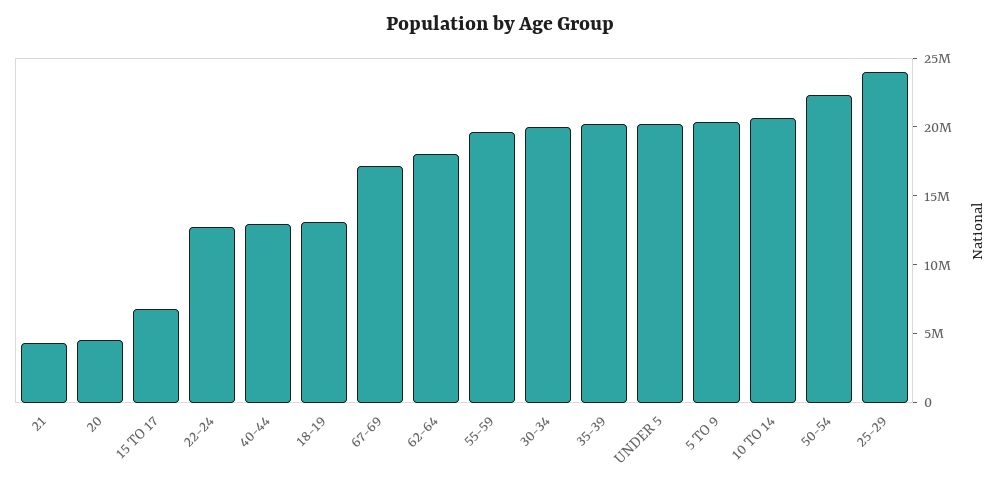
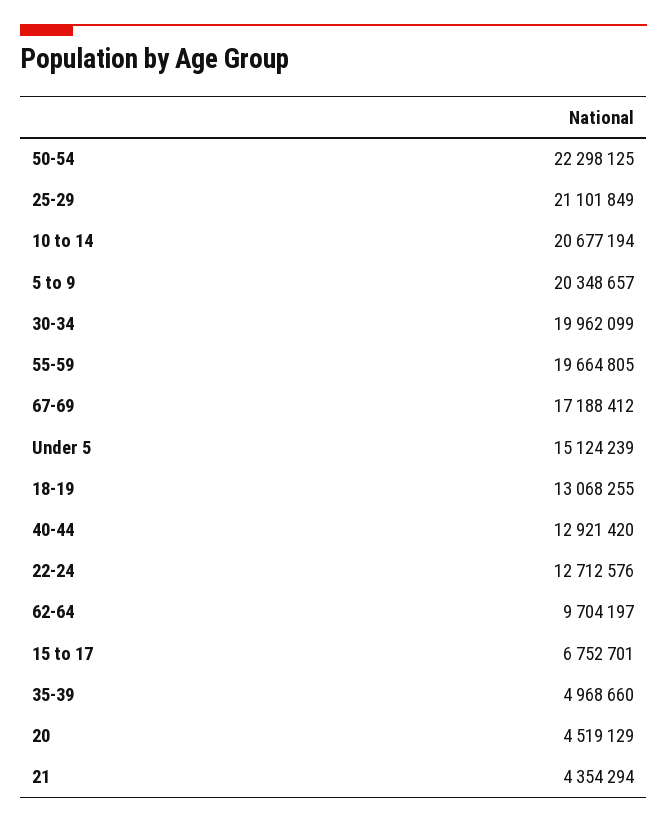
  {
    "21": 4354294,
    "20": 4519129,
    "15 TO 17": 6752701,
    "22-24": 12712576,
    "40-44": 12921420,
    "18-19": 13068255,
    "67-69": 17188412,
-   "62-64": 18000000,
+   "62-64": 9704197,
    "55-59": 19664805,
    "30-34": 19962099,
-   "35-39": 20000000,
+   "35-39": 4968660,
-   "UNDER 5": 20000000,
+   "UNDER 5": 15124239,
    "5 TO 9": 20348657,
    "10 TO 14": 20677194,
    "50-54": 22298125,
-   "25-29": 24000000
+   "25-29": 21101849
  }

